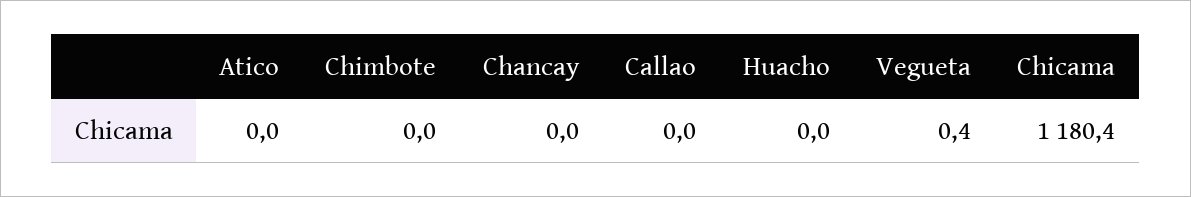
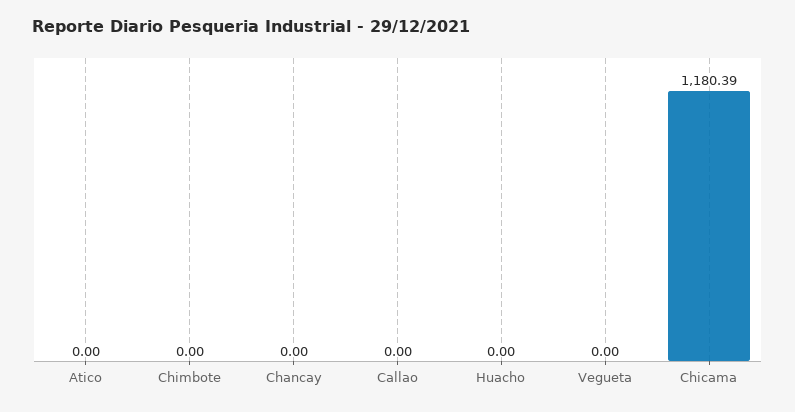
  {
    "Atico": 0,
    "Chimbote": 0,
    "Chancay": 0,
    "Callao": 0,
    "Huacho": 0,
-   "Vegueta": 0.4,
+   "Vegueta": 0,
    "Chicama": 1180.39
  }

